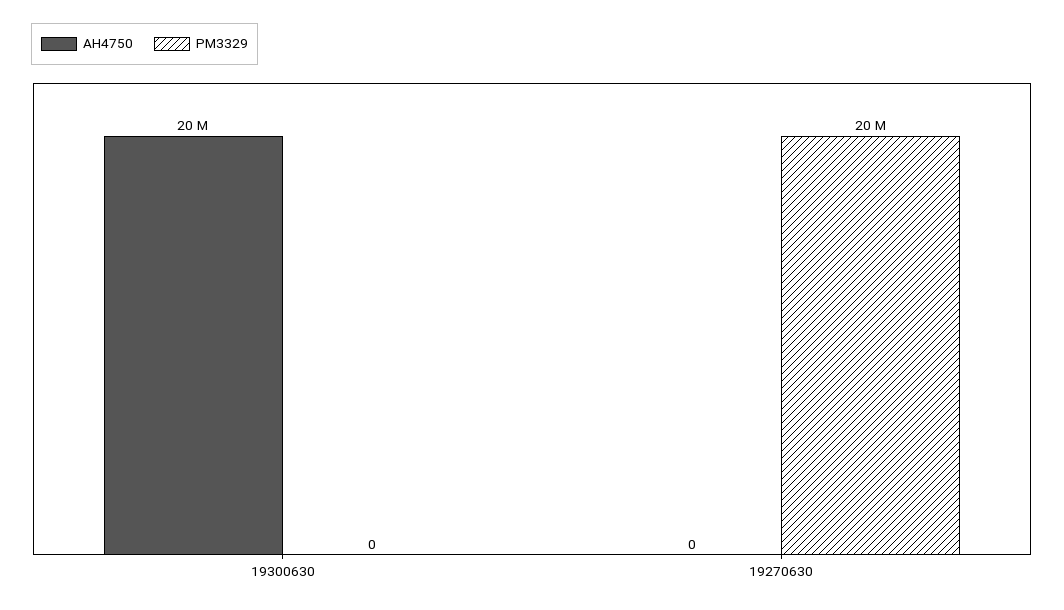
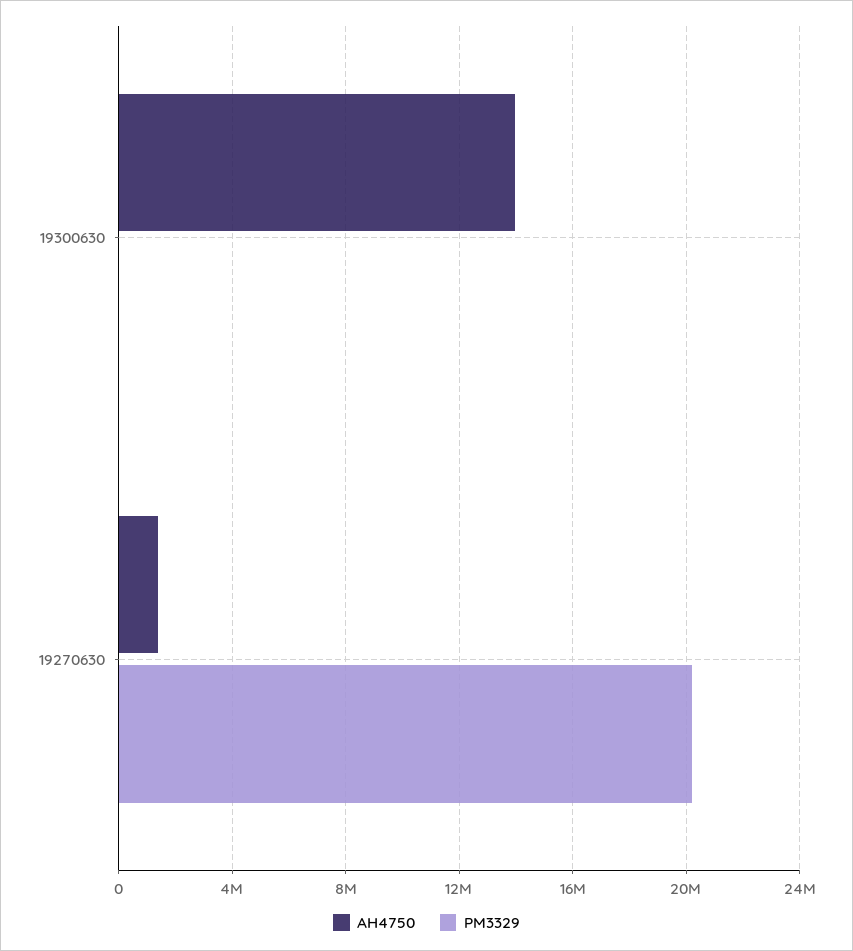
  {
    "AH4750": {
-     "19300630": 20000000,
+     "19300630": 14000000,
-     "19270630": 0
+     "19270630": 1500000
    },
    "PM3329": {
      "19300630": 0,
      "19270630": 20000000
    }
  }

